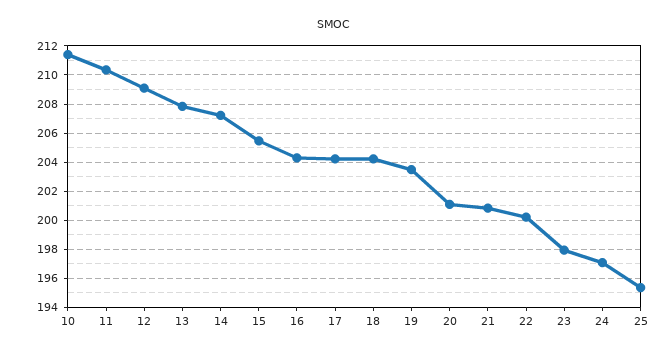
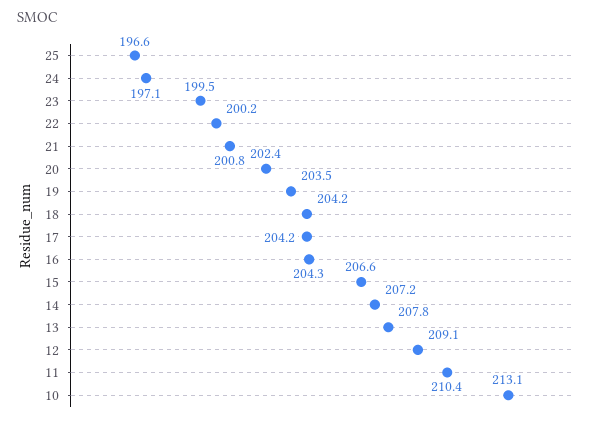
  {
-   "10": 211.5,
+   "10": 213.1,
    "11": 210.4,
    "12": 209.1,
    "13": 207.8,
    "14": 207.2,
-   "15": 205.5,
+   "15": 206.6,
    "16": 204.3,
    "17": 204.2,
    "18": 204.2,
    "19": 203.5,
-   "20": 201,
+   "20": 202.4,
    "21": 200.8,
    "22": 200.2,
-   "23": 198,
+   "23": 199.5,
    "24": 197.1,
-   "25": 195.5
+   "25": 196.6
  }

